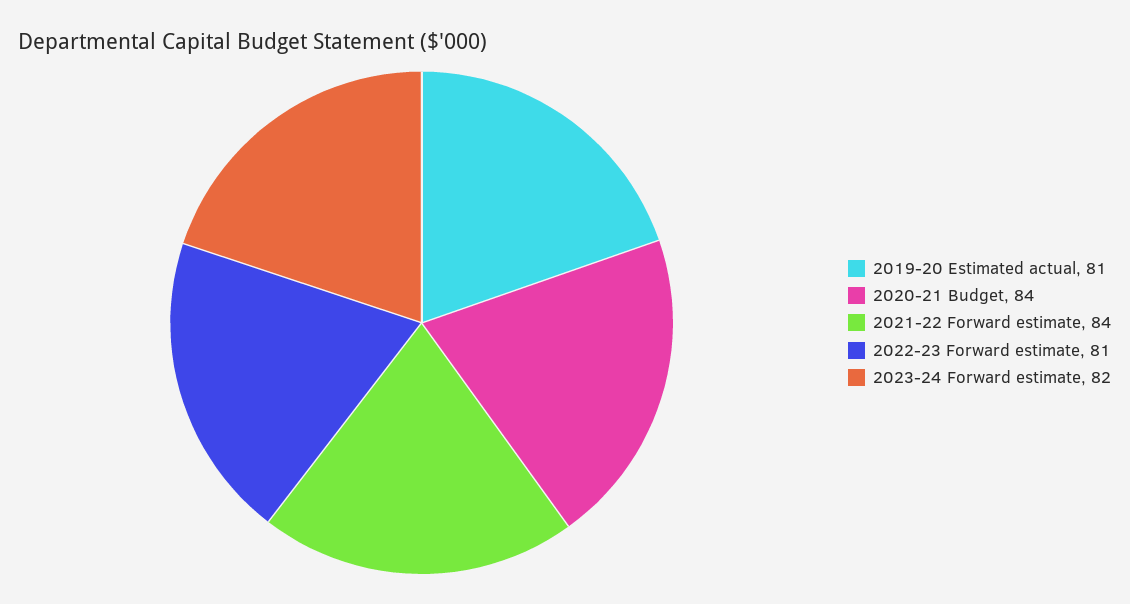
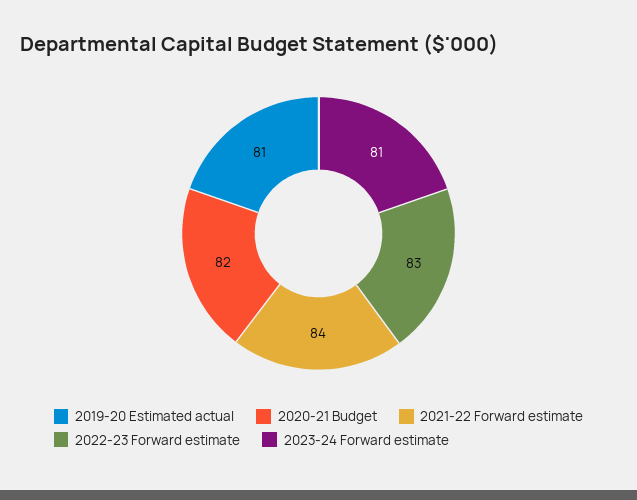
  {
    "2019-20 Estimated actual": 81,
-   "2020-21 Budget": 84,
+   "2020-21 Budget": 82,
    "2021-22 Forward estimate": 84,
-   "2022-23 Forward estimate": 81,
+   "2022-23 Forward estimate": 83,
-   "2023-24 Forward estimate": 82
+   "2023-24 Forward estimate": 81
  }

